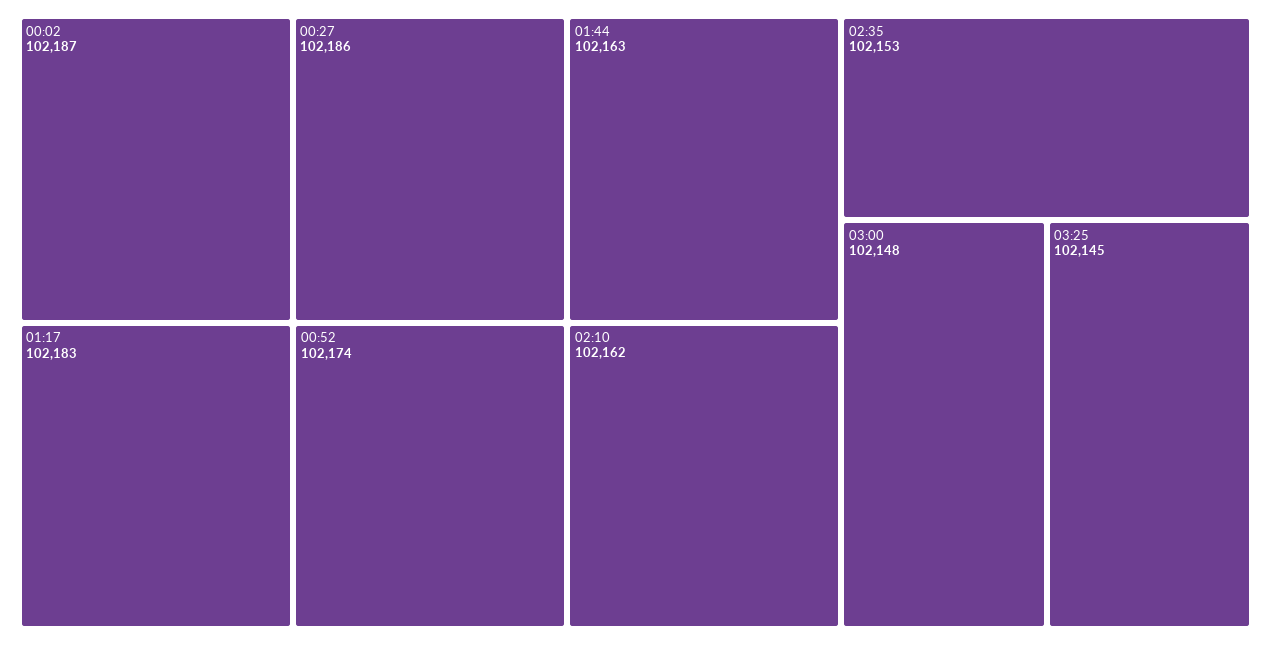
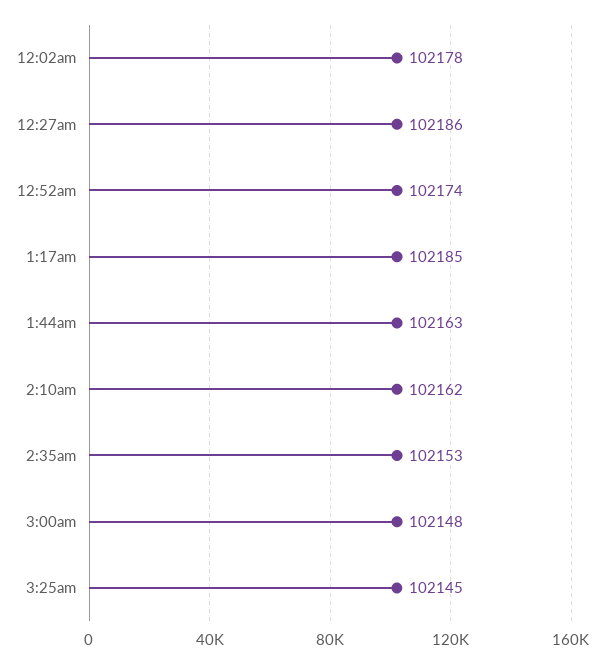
  {
-   "00:02": 102187,
+   "00:02": 102178,
    "00:27": 102186,
-   "01:17": 102183,
+   "01:17": 102185,
    "00:52": 102174,
    "01:44": 102163,
    "02:10": 102162,
    "02:35": 102153,
    "03:00": 102148,
    "03:25": 102145
  }

